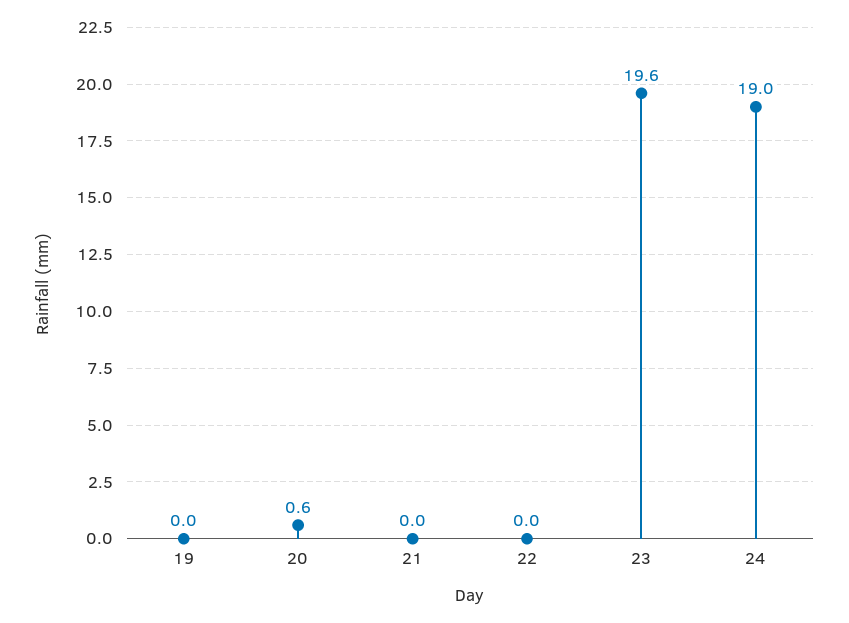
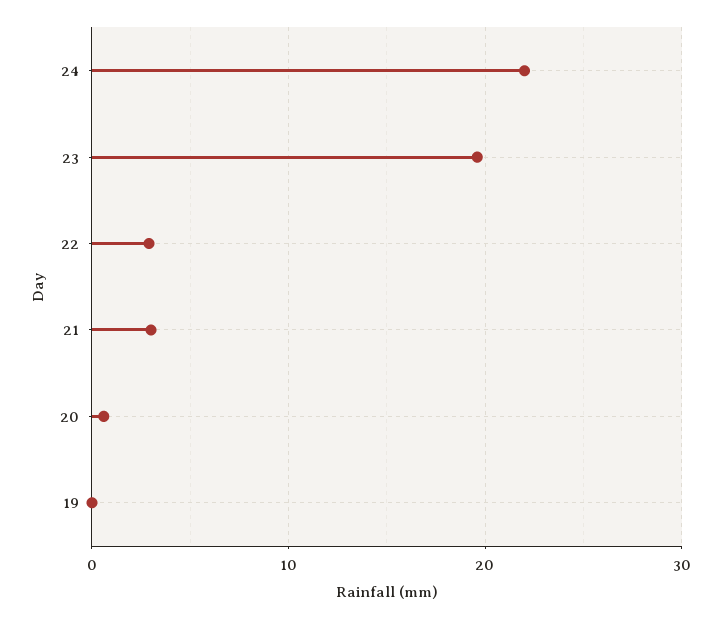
  {
    "19": 0,
    "20": 0.6,
-   "21": 0,
+   "21": 3,
-   "22": 0,
+   "22": 3,
    "23": 19.6,
-   "24": 19
+   "24": 22
  }

